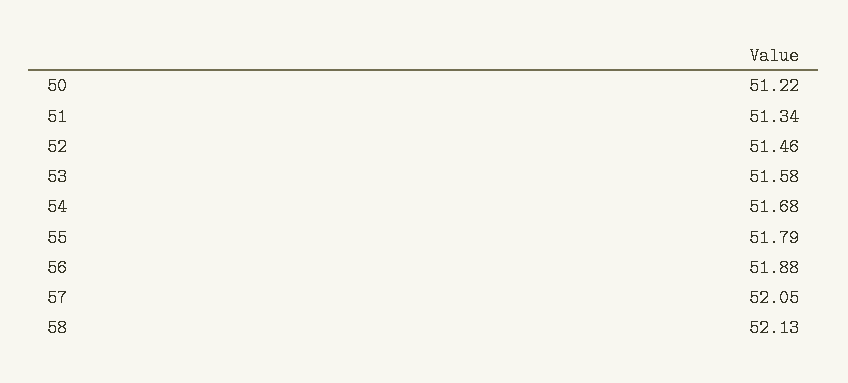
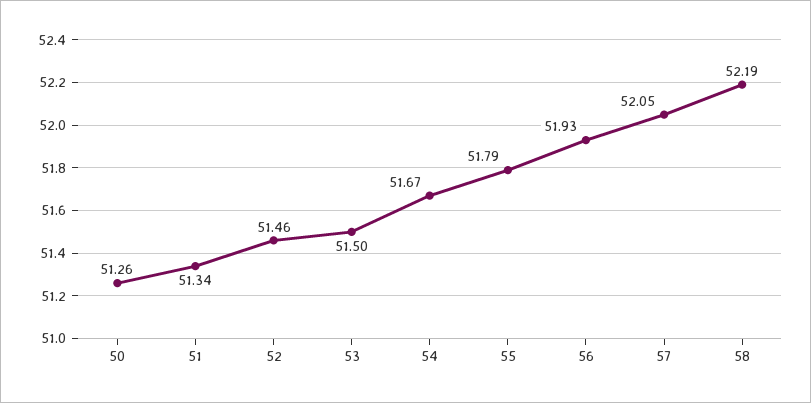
  {
-   "50": 51.22,
+   "50": 51.26,
    "51": 51.34,
    "52": 51.46,
-   "53": 51.58,
+   "53": 51.5,
-   "54": 51.68,
+   "54": 51.67,
    "55": 51.79,
-   "56": 51.88,
+   "56": 51.93,
    "57": 52.05,
-   "58": 52.13
+   "58": 52.19
  }

